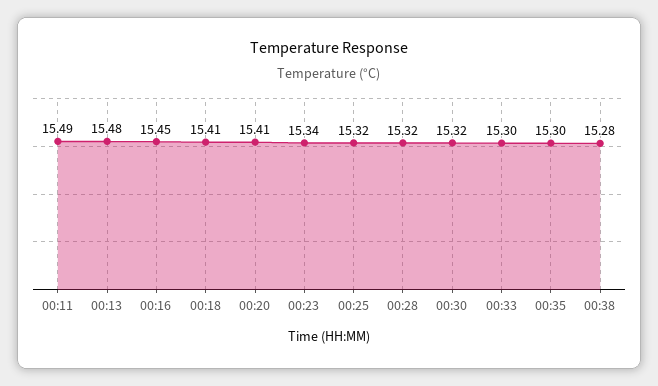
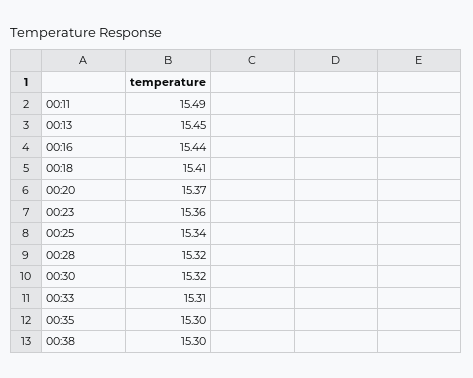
  {
    "00:11": 15.49,
-   "00:13": 15.48,
+   "00:13": 15.45,
-   "00:16": 15.45,
+   "00:16": 15.44,
    "00:18": 15.41,
-   "00:20": 15.41,
+   "00:20": 15.37,
-   "00:23": 15.34,
+   "00:23": 15.36,
-   "00:25": 15.32,
+   "00:25": 15.34,
    "00:28": 15.32,
    "00:30": 15.32,
-   "00:33": 15.3,
+   "00:33": 15.31,
    "00:35": 15.3,
-   "00:38": 15.28
+   "00:38": 15.3
  }

